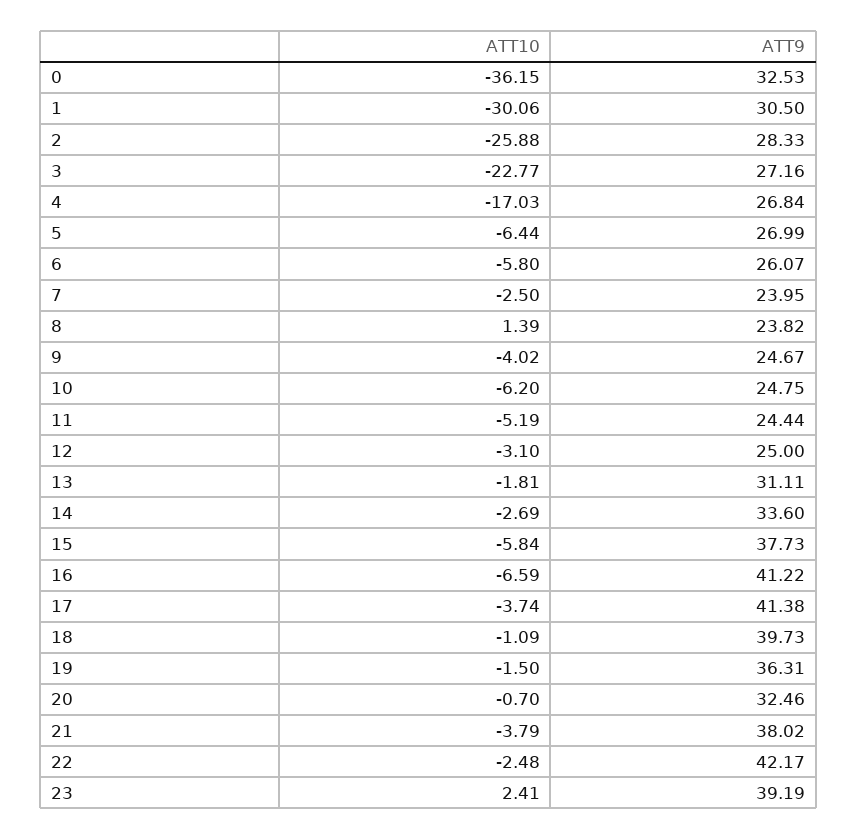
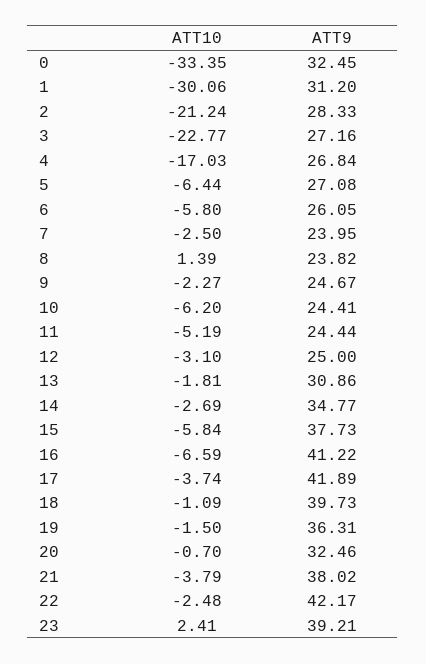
  {
    "ATT10": {
-     "0": -36.15,
+     "0": -33.35,
      "1": -30.06,
-     "2": -25.88,
+     "2": -21.24,
      "3": -22.77,
      "4": -17.03,
      "5": -6.44,
      "6": -5.8,
      "7": -2.5,
      "8": 1.39,
-     "9": -4.02,
+     "9": -2.27,
      "10": -6.2,
      "11": -5.19,
      "12": -3.1,
      "13": -1.81,
      "14": -2.69,
      "15": -5.84,
      "16": -6.59,
      "17": -3.74,
      "18": -1.09,
      "19": -1.5,
      "20": -0.7,
      "21": -3.79,
      "22": -2.48,
      "23": 2.41
    },
    "ATT9": {
-     "0": 32.53,
+     "0": 32.45,
-     "1": 30.5,
+     "1": 31.2,
      "2": 28.33,
      "3": 27.16,
      "4": 26.84,
-     "5": 26.99,
+     "5": 27.08,
-     "6": 26.07,
+     "6": 26.05,
      "7": 23.95,
      "8": 23.82,
      "9": 24.67,
-     "10": 24.75,
+     "10": 24.41,
      "11": 24.44,
      "12": 25,
-     "13": 31.11,
+     "13": 30.86,
-     "14": 33.6,
+     "14": 34.77,
      "15": 37.73,
      "16": 41.22,
-     "17": 41.38,
+     "17": 41.89,
      "18": 39.73,
      "19": 36.31,
      "20": 32.46,
      "21": 38.02,
      "22": 42.17,
-     "23": 39.19
+     "23": 39.21
    }
  }

